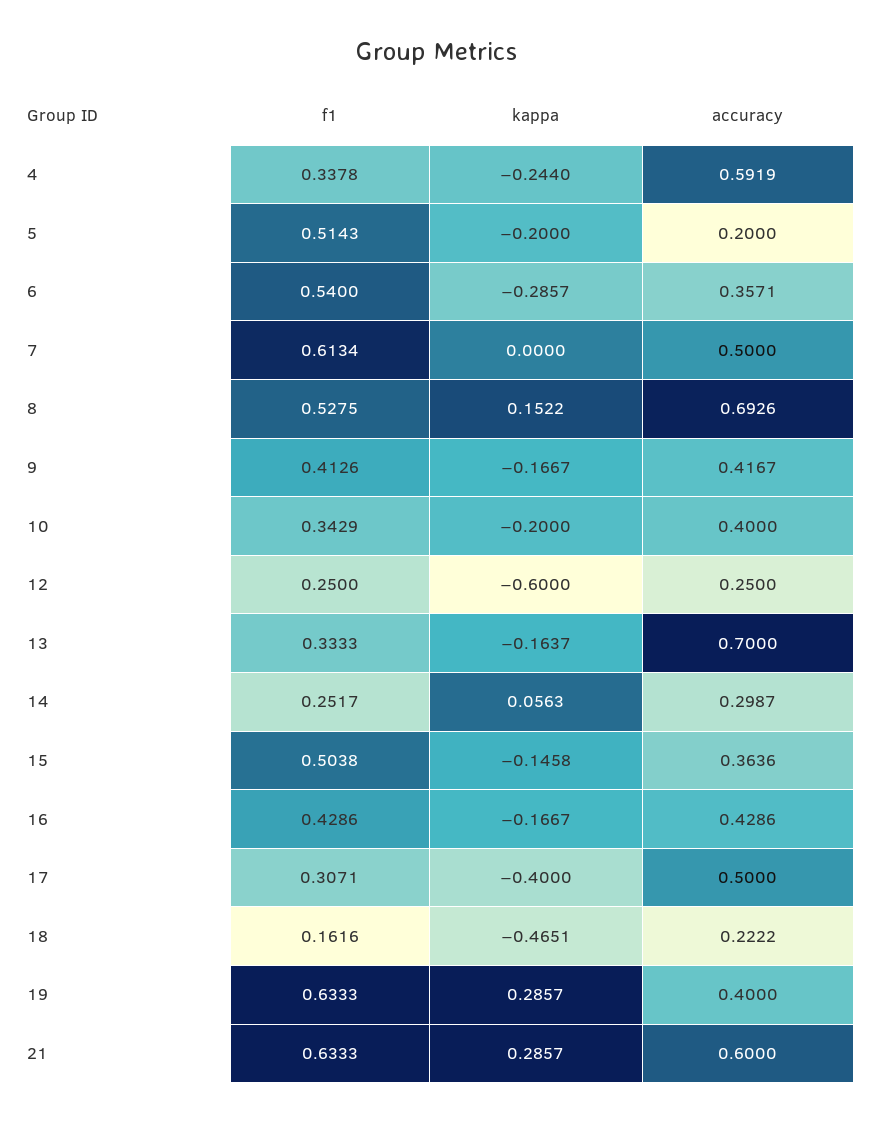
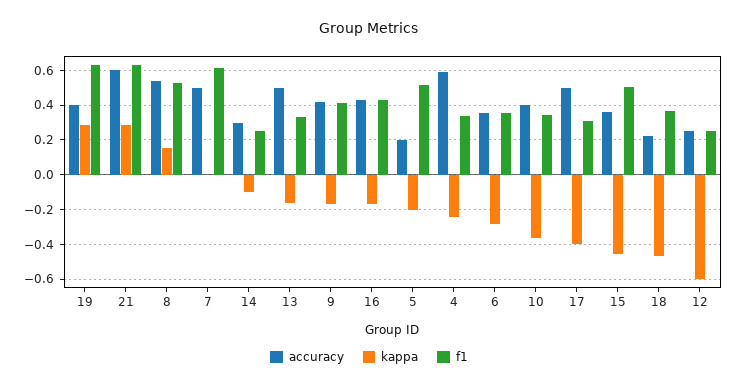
  {
    "f1": {
      "4": 0.3378,
      "5": 0.5143,
-     "6": 0.54,
+     "6": 0.35,
      "7": 0.6134,
      "8": 0.5275,
      "9": 0.4126,
      "10": 0.3429,
      "12": 0.25,
      "13": 0.3333,
      "14": 0.2517,
      "15": 0.5038,
      "16": 0.4286,
      "17": 0.3071,
-     "18": 0.1616,
+     "18": 0.35,
      "19": 0.6333,
      "21": 0.6333
    },
    "kappa": {
      "4": -0.244,
      "5": -0.2,
      "6": -0.2857,
      "7": 0,
      "8": 0.1522,
      "9": -0.1667,
-     "10": -0.2,
+     "10": -0.35,
      "12": -0.6,
      "13": -0.1637,
-     "14": 0.0563,
+     "14": -0.1,
-     "15": -0.1458,
+     "15": -0.45,
      "16": -0.1667,
      "17": -0.4,
      "18": -0.4651,
      "19": 0.2857,
      "21": 0.2857
    },
    "accuracy": {
      "4": 0.5919,
      "5": 0.2,
      "6": 0.3571,
      "7": 0.5,
-     "8": 0.6926,
+     "8": 0.55,
      "9": 0.4167,
      "10": 0.4,
      "12": 0.25,
-     "13": 0.7,
+     "13": 0.5,
      "14": 0.2987,
      "15": 0.3636,
      "16": 0.4286,
      "17": 0.5,
      "18": 0.2222,
      "19": 0.4,
      "21": 0.6
    }
  }

